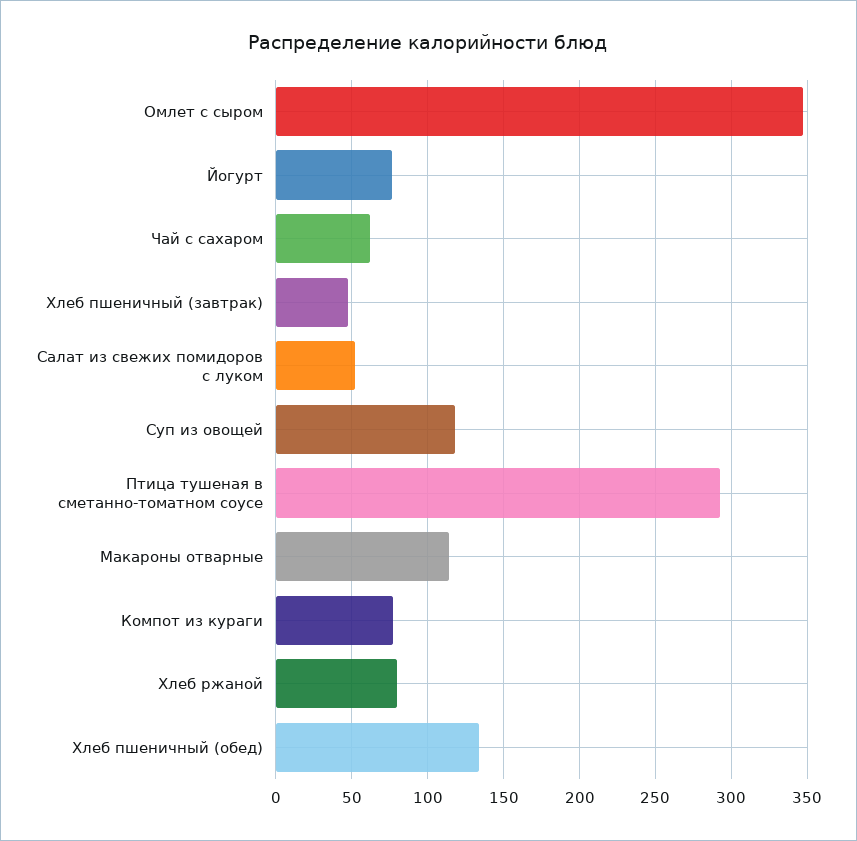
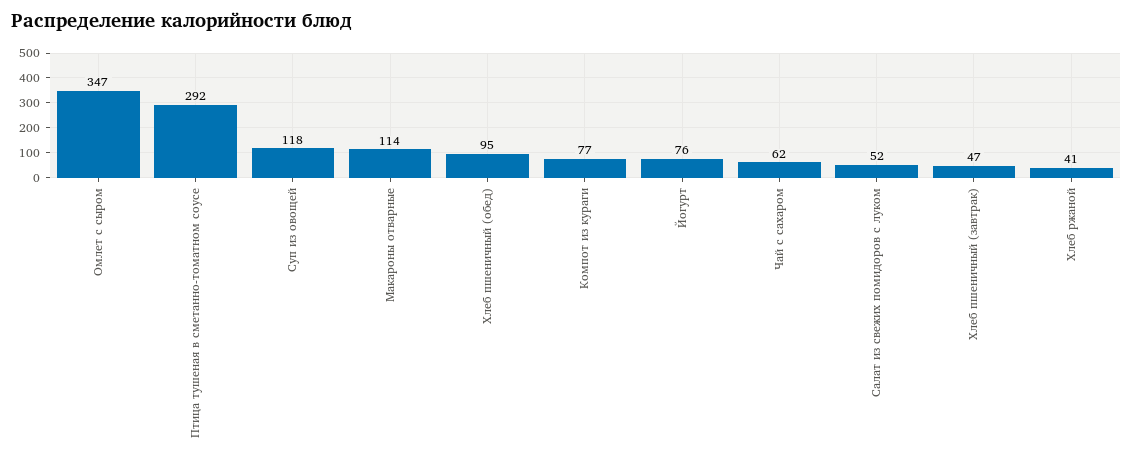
  {
    "Омлет с сыром": 347,
    "Йогурт": 76,
    "Чай с сахаром": 62,
    "Хлеб пшеничный (завтрак)": 47,
    "Салат из свежих помидоров с луком": 52,
    "Суп из овощей": 118,
    "Птица тушеная в сметанно-томатном соусе": 292,
    "Макароны отварные": 114,
    "Компот из кураги": 77,
-   "Хлеб ржаной": 80,
+   "Хлеб ржаной": 41,
-   "Хлеб пшеничный (обед)": 135
+   "Хлеб пшеничный (обед)": 95
  }

